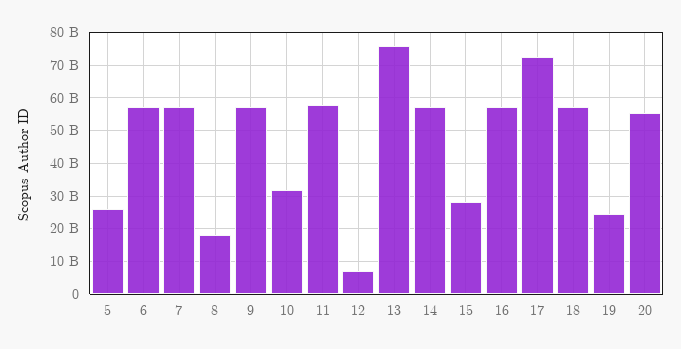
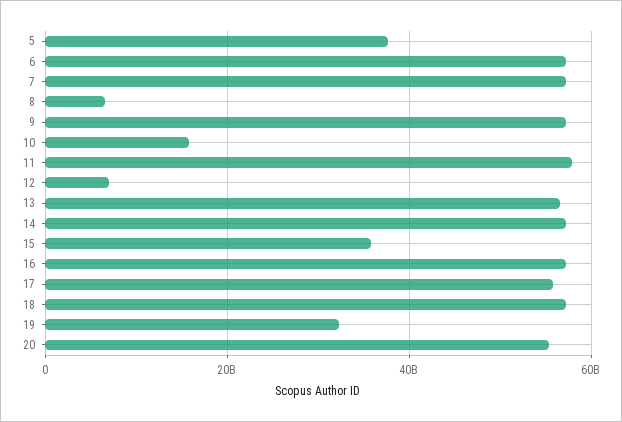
  {
-   "5": 26000000000,
+   "5": 38000000000,
    "6": 58000000000,
    "7": 58000000000,
-   "8": 18000000000,
+   "8": 6000000000,
    "9": 58000000000,
-   "10": 32000000000,
+   "10": 16000000000,
    "11": 58000000000,
    "12": 8000000000,
-   "13": 76000000000,
+   "13": 56000000000,
    "14": 58000000000,
-   "15": 28000000000,
+   "15": 36000000000,
    "16": 58000000000,
-   "17": 72000000000,
+   "17": 56000000000,
    "18": 58000000000,
-   "19": 24000000000,
+   "19": 32000000000,
    "20": 56000000000
  }

